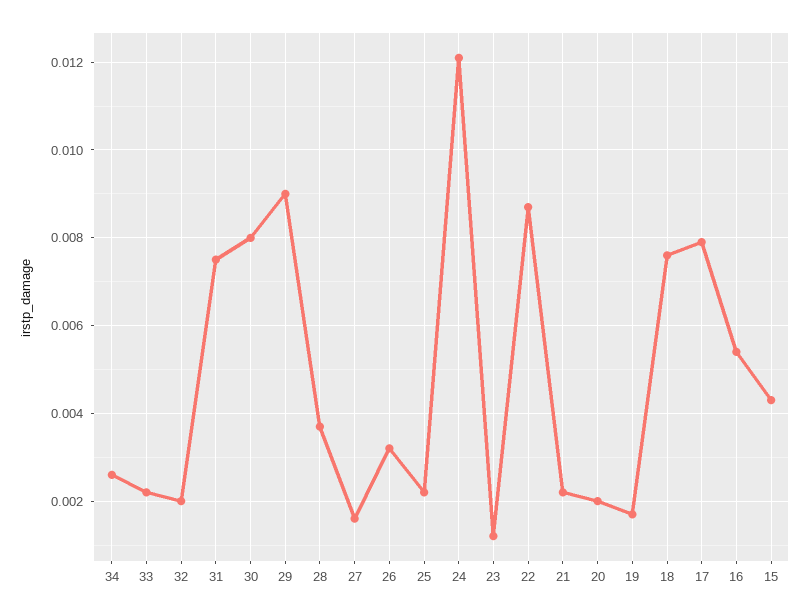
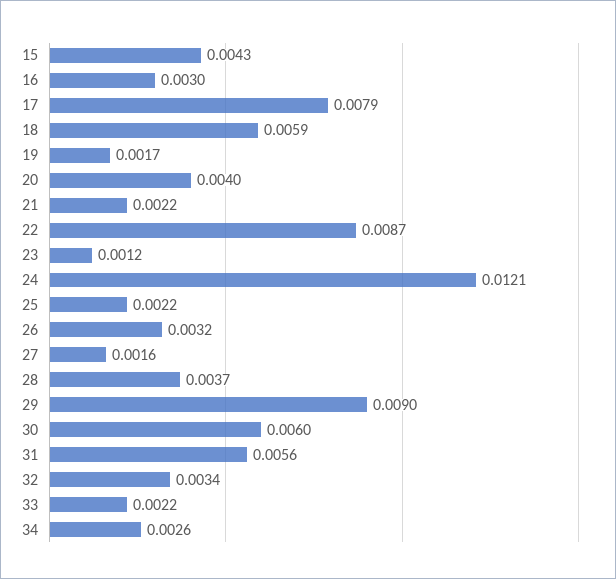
  {
    "34": 0.0026,
    "33": 0.0022,
-   "32": 0.002,
+   "32": 0.0034,
-   "31": 0.0075,
+   "31": 0.0056,
-   "30": 0.008,
+   "30": 0.006,
    "29": 0.009,
    "28": 0.0037,
    "27": 0.0016,
    "26": 0.0032,
    "25": 0.0022,
    "24": 0.0121,
    "23": 0.0012,
    "22": 0.0087,
    "21": 0.0022,
-   "20": 0.002,
+   "20": 0.004,
    "19": 0.0017,
-   "18": 0.0075,
+   "18": 0.0059,
    "17": 0.0079,
-   "16": 0.0055,
+   "16": 0.003,
    "15": 0.0043
  }

